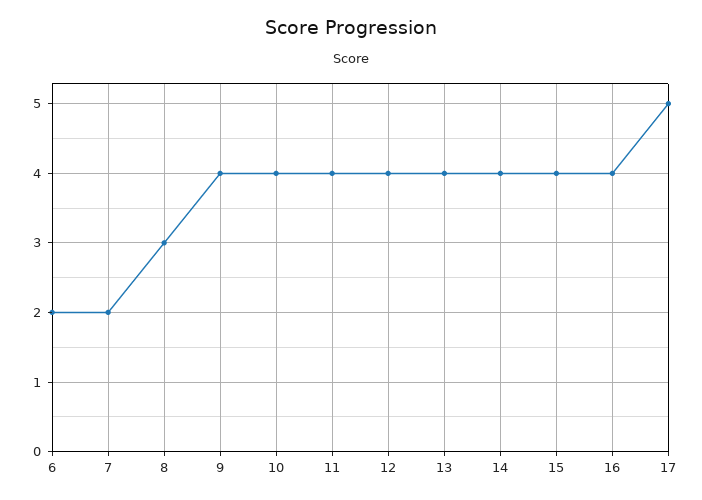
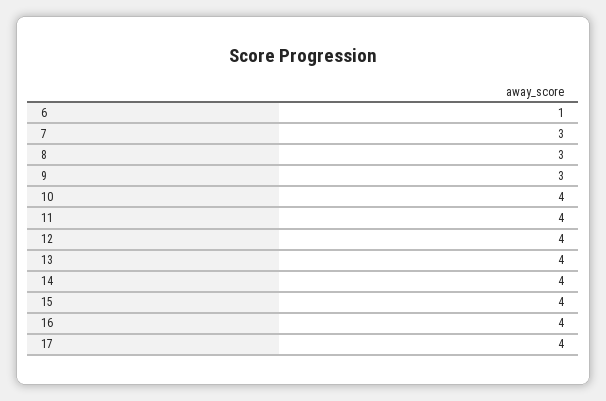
  {
-   "6": 2,
+   "6": 1,
-   "7": 2,
+   "7": 3,
    "8": 3,
-   "9": 4,
+   "9": 3,
    "10": 4,
    "11": 4,
    "12": 4,
    "13": 4,
    "14": 4,
    "15": 4,
    "16": 4,
-   "17": 5
+   "17": 4
  }

